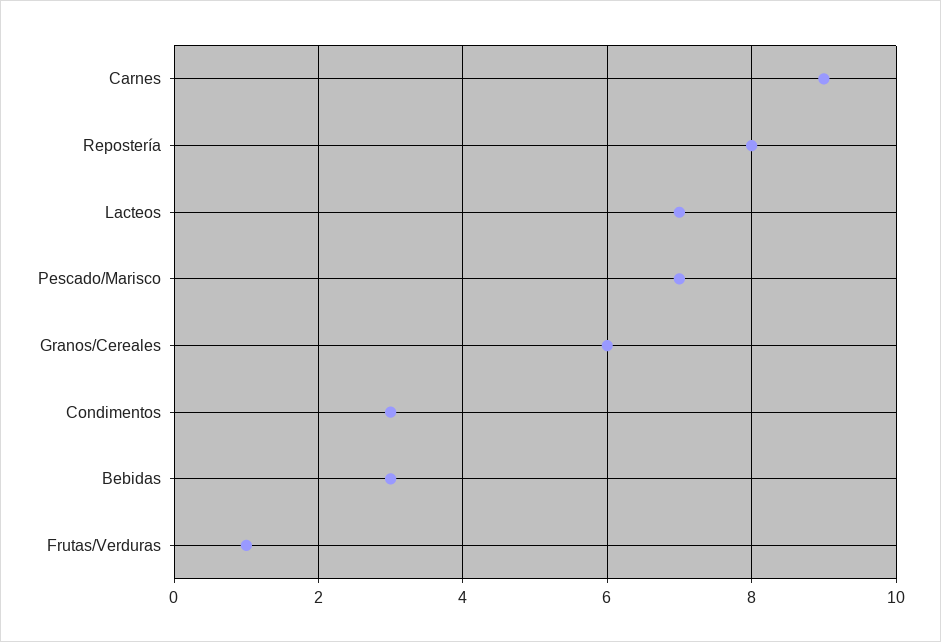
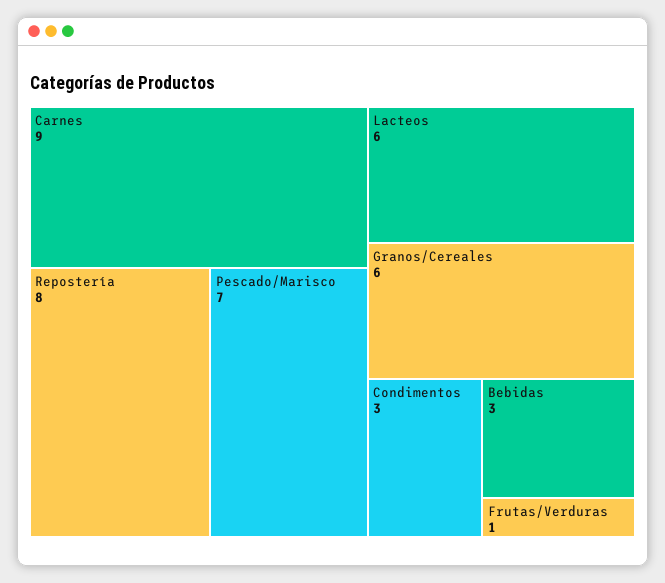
  {
    "Carnes": 9,
    "Repostería": 8,
-   "Lacteos": 7,
+   "Lacteos": 6,
    "Pescado/Marisco": 7,
    "Granos/Cereales": 6,
    "Condimentos": 3,
    "Bebidas": 3,
    "Frutas/Verduras": 1
  }

